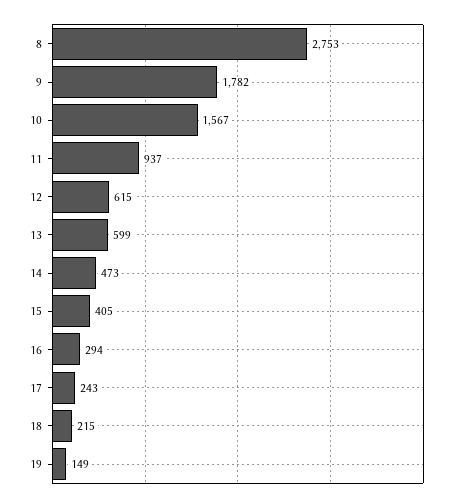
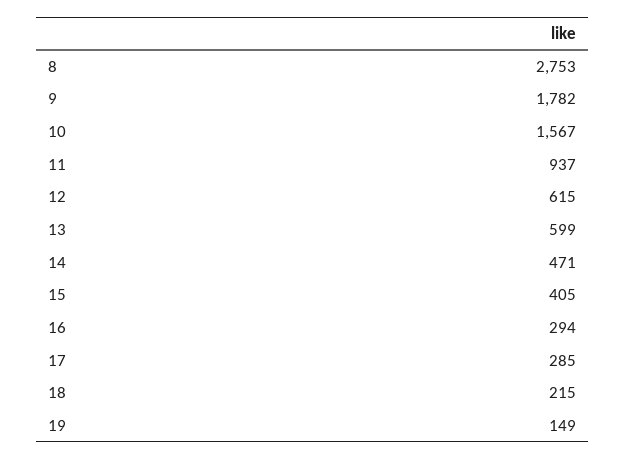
  {
    "8": 2753,
    "9": 1782,
    "10": 1567,
    "11": 937,
    "12": 615,
    "13": 599,
-   "14": 473,
+   "14": 471,
    "15": 405,
    "16": 294,
-   "17": 243,
+   "17": 285,
    "18": 215,
    "19": 149
  }

